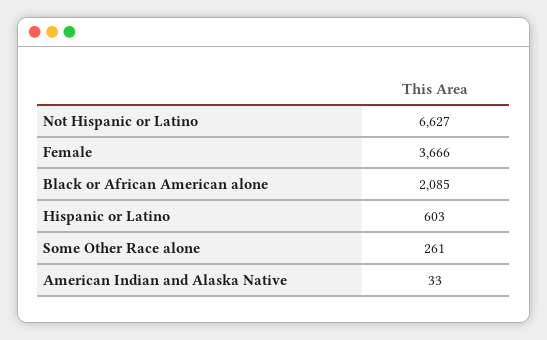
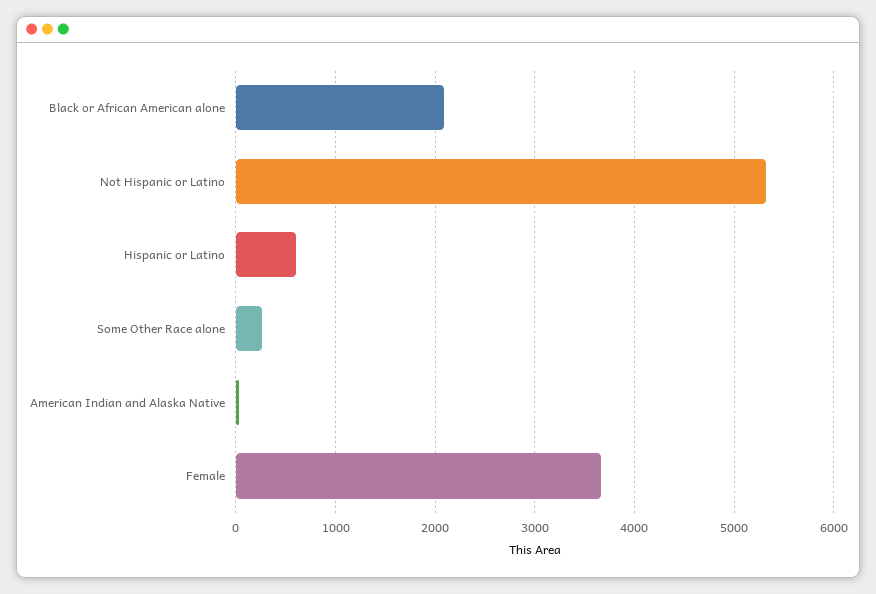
  {
-   "Not Hispanic or Latino": 6627,
+   "Not Hispanic or Latino": 5300,
    "Female": 3666,
    "Black or African American alone": 2085,
    "Hispanic or Latino": 603,
    "Some Other Race alone": 261,
    "American Indian and Alaska Native": 33
  }

